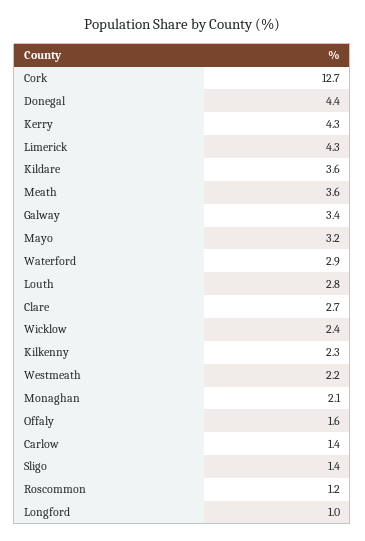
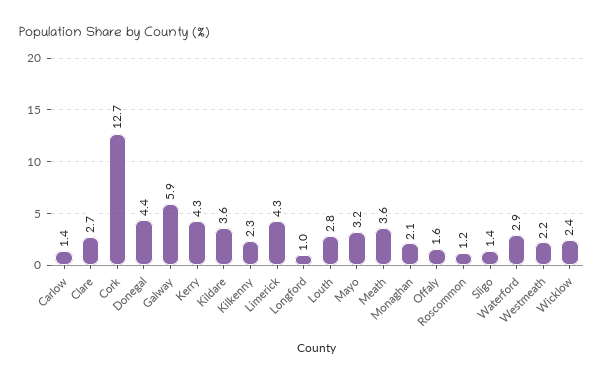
  {
    "Cork": 12.7,
    "Donegal": 4.4,
    "Kerry": 4.3,
    "Limerick": 4.3,
    "Kildare": 3.6,
    "Meath": 3.6,
-   "Galway": 3.4,
+   "Galway": 5.9,
    "Mayo": 3.2,
    "Waterford": 2.9,
    "Louth": 2.8,
    "Clare": 2.7,
    "Wicklow": 2.4,
    "Kilkenny": 2.3,
    "Westmeath": 2.2,
    "Monaghan": 2.1,
    "Offaly": 1.6,
    "Carlow": 1.4,
    "Sligo": 1.4,
    "Roscommon": 1.2,
    "Longford": 1
  }

